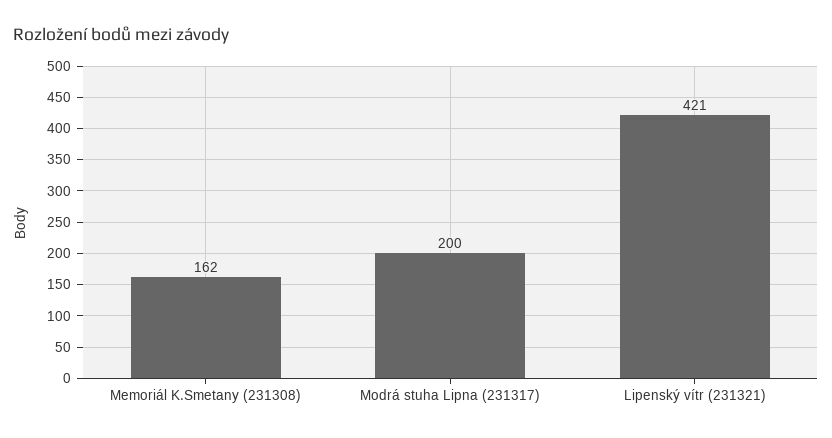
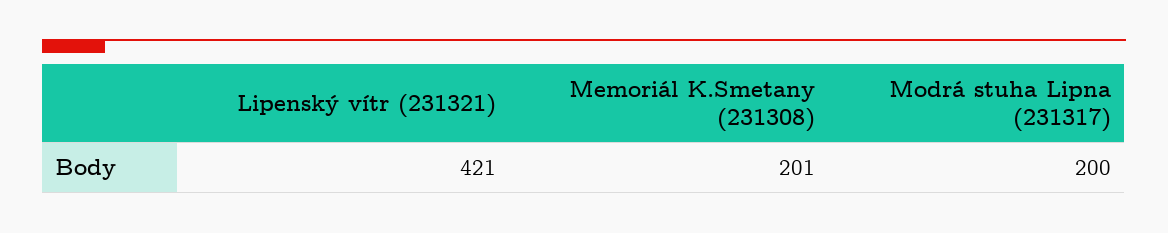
  {
-   "Memoriál K.Smetany (231308)": 162,
+   "Memoriál K.Smetany (231308)": 201,
    "Modrá stuha Lipna (231317)": 200,
    "Lipenský vítr (231321)": 421
  }

